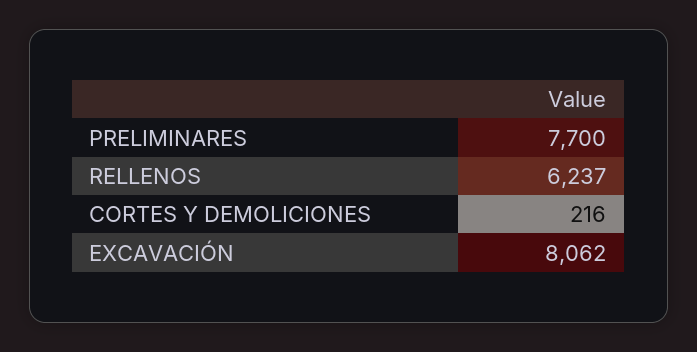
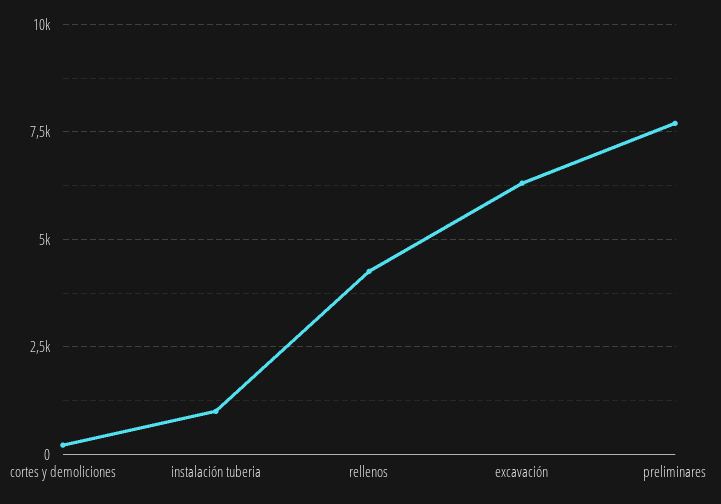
  {
    "PRELIMINARES": 7700,
-   "RELLENOS": 6237,
+   "RELLENOS": 4250,
    "CORTES Y DEMOLICIONES": 216,
-   "EXCAVACIÓN": 8062
+   "EXCAVACIÓN": 6250,
+   "instalación tuberia": 1000
  }

